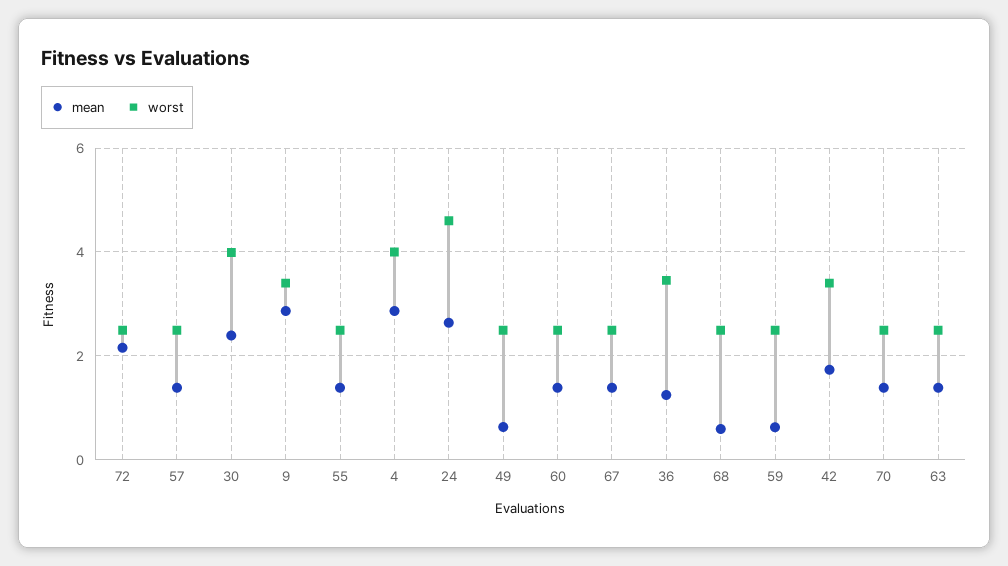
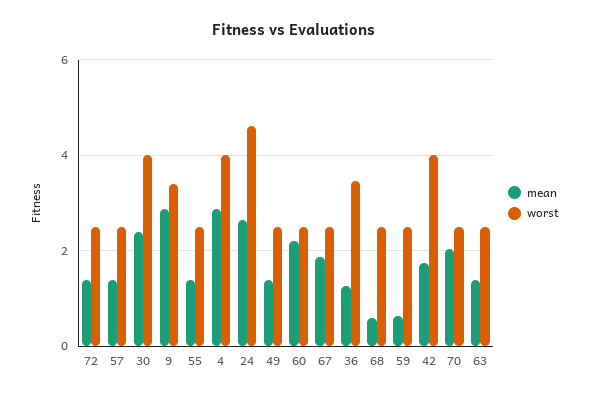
  {
    "mean": {
-     "72": 2.2,
+     "72": 1.4,
      "57": 1.4,
      "30": 2.4,
      "9": 2.8,
      "55": 1.4,
      "4": 2.8,
      "24": 2.6,
-     "49": 0.6,
+     "49": 1.4,
-     "60": 1.4,
+     "60": 2.2,
-     "67": 1.4,
+     "67": 1.8,
      "36": 1.2,
      "68": 0.6,
      "59": 0.6,
      "42": 1.8,
-     "70": 1.4,
+     "70": 2,
      "63": 1.4
    },
    "worst": {
      "72": 2.4,
      "57": 2.4,
      "30": 4,
      "9": 3.4,
      "55": 2.4,
      "4": 4,
      "24": 4.6,
      "49": 2.4,
      "60": 2.4,
      "67": 2.4,
      "36": 3.4,
      "68": 2.4,
      "59": 2.4,
-     "42": 3.4,
+     "42": 4,
      "70": 2.4,
      "63": 2.4
    }
  }

